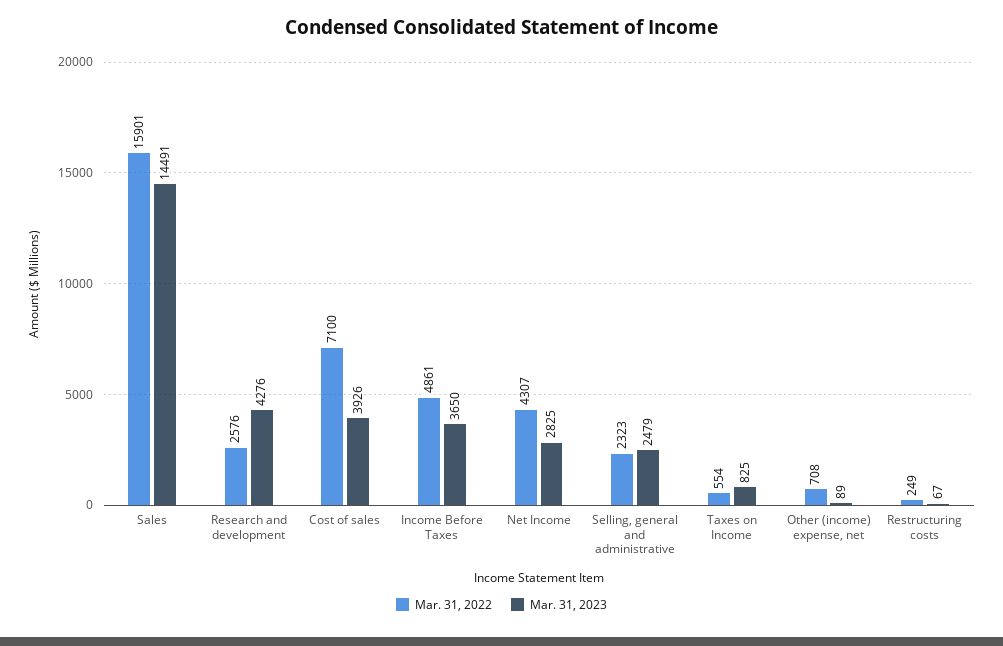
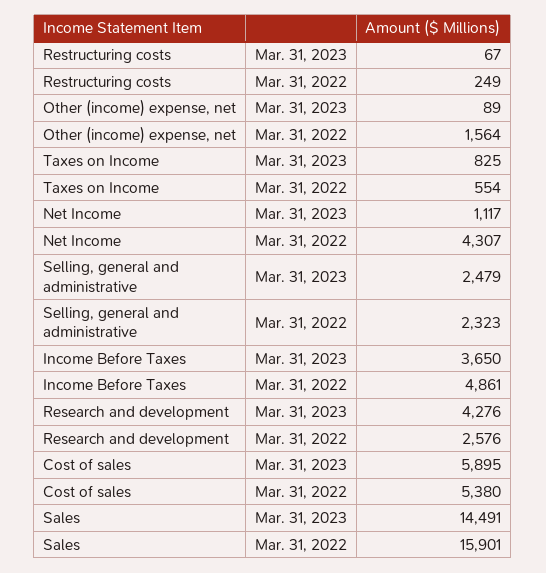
  {
    "Mar. 31, 2022": {
      "Sales": 15901,
      "Research and development": 2576,
-     "Cost of sales": 7100,
+     "Cost of sales": 5380,
      "Income Before Taxes": 4861,
      "Net Income": 4307,
      "Selling, general and administrative": 2323,
      "Taxes on Income": 554,
-     "Other (income) expense, net": 708,
+     "Other (income) expense, net": 1564,
      "Restructuring costs": 249
    },
    "Mar. 31, 2023": {
      "Sales": 14491,
      "Research and development": 4276,
-     "Cost of sales": 3926,
+     "Cost of sales": 5895,
      "Income Before Taxes": 3650,
-     "Net Income": 2825,
+     "Net Income": 1117,
      "Selling, general and administrative": 2479,
      "Taxes on Income": 825,
      "Other (income) expense, net": 89,
      "Restructuring costs": 67
    }
  }

